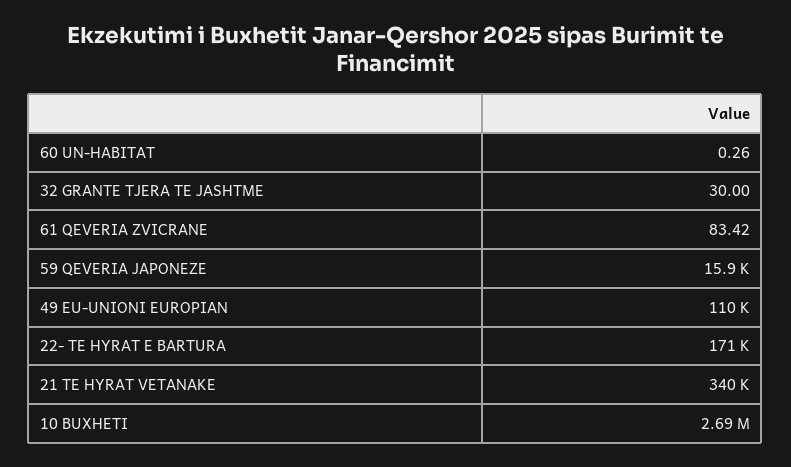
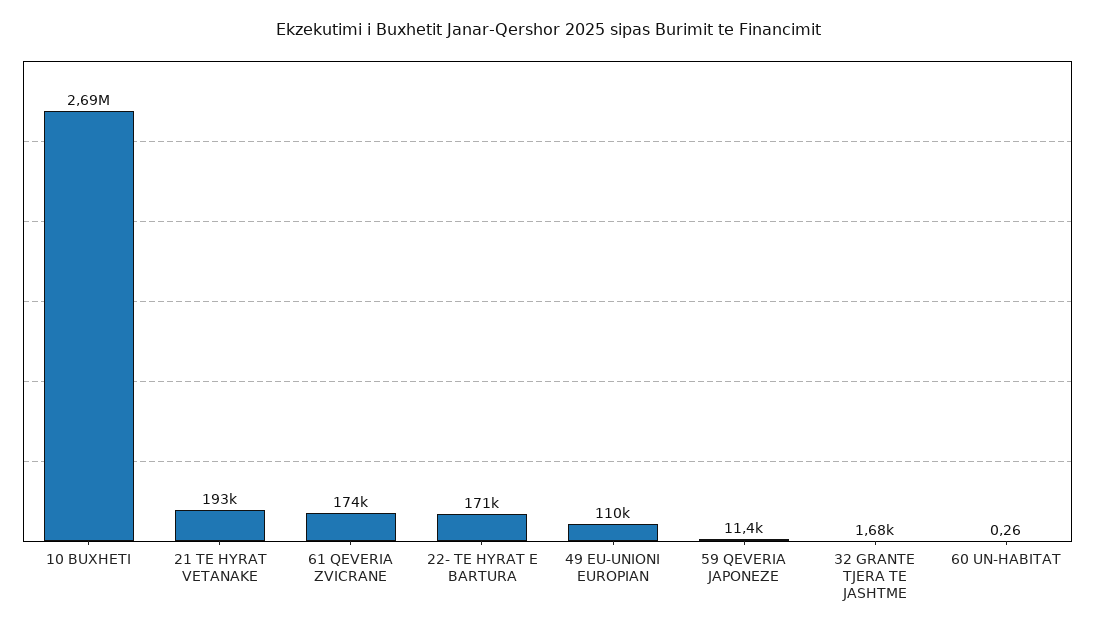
  {
    "60 UN-HABITAT": 0.26,
-   "32 GRANTE TJERA TE JASHTME": 30,
+   "32 GRANTE TJERA TE JASHTME": 1680,
-   "61 QEVERIA ZVICRANE": 83.42,
+   "61 QEVERIA ZVICRANE": 174000,
-   "59 QEVERIA JAPONEZE": 15900,
+   "59 QEVERIA JAPONEZE": 11400,
    "49 EU-UNIONI EUROPIAN": 110000,
    "22- TE HYRAT E BARTURA": 171000,
-   "21 TE HYRAT VETANAKE": 340000,
+   "21 TE HYRAT VETANAKE": 193000,
    "10 BUXHETI": 2690000
  }

